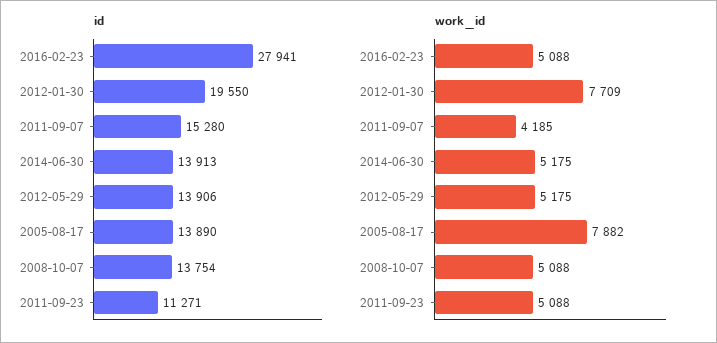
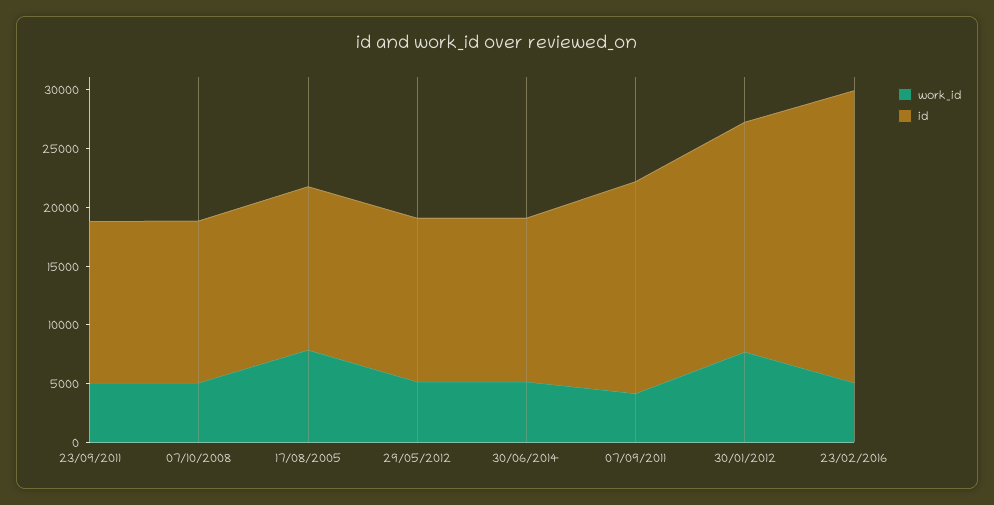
  {
    "id": {
-     "2016-02-23": 27941,
+     "2016-02-23": 25000,
      "2012-01-30": 19550,
-     "2011-09-07": 15280,
+     "2011-09-07": 18000,
      "2014-06-30": 13913,
      "2012-05-29": 13906,
      "2005-08-17": 13890,
      "2008-10-07": 13754,
-     "2011-09-23": 11271
+     "2011-09-23": 14000
    },
    "work_id": {
      "2016-02-23": 5088,
      "2012-01-30": 7709,
      "2011-09-07": 4185,
      "2014-06-30": 5175,
      "2012-05-29": 5175,
      "2005-08-17": 7882,
      "2008-10-07": 5088,
      "2011-09-23": 5088
    }
  }

